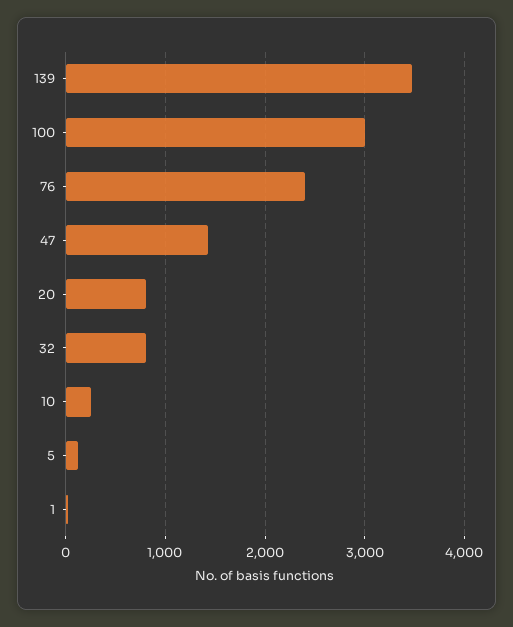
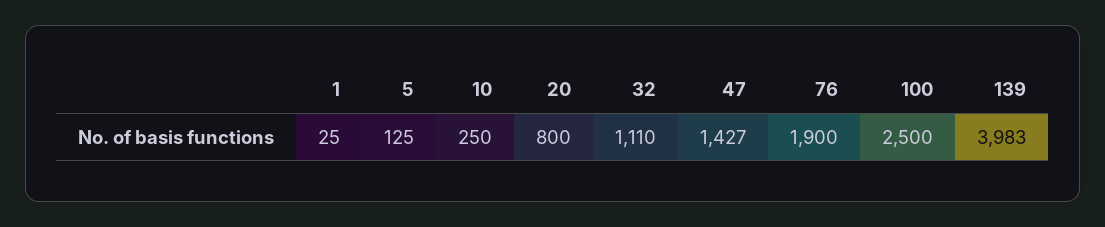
  {
-   "139": 3500,
+   "139": 3983,
-   "100": 3000,
+   "100": 2500,
-   "76": 2400,
+   "76": 1900,
    "47": 1427,
    "20": 800,
-   "32": 800,
+   "32": 1110,
    "10": 250,
    "5": 125,
    "1": 25
  }

